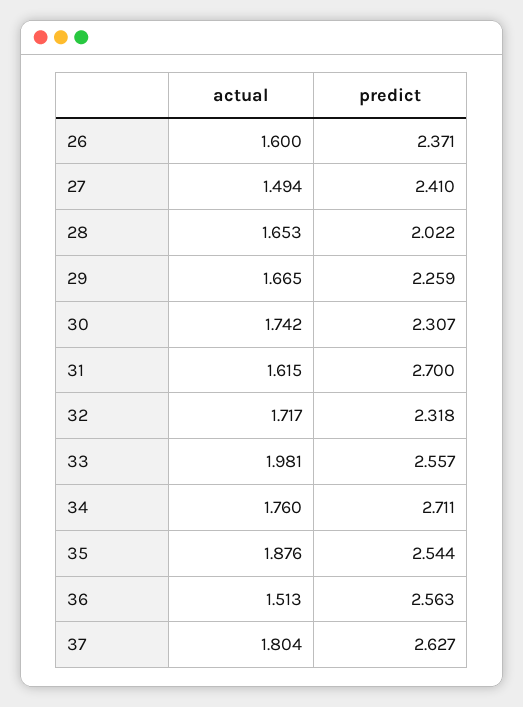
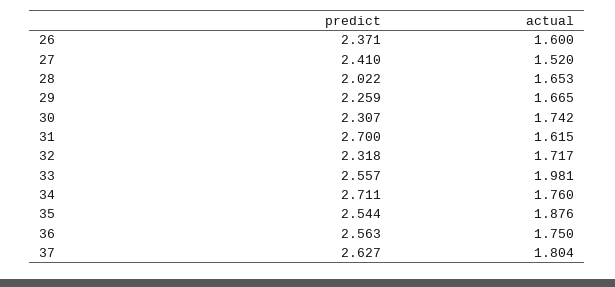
  {
    "actual": {
      "26": 1.6,
-     "27": 1.494,
+     "27": 1.52,
      "28": 1.653,
      "29": 1.665,
      "30": 1.742,
      "31": 1.615,
      "32": 1.717,
      "33": 1.981,
      "34": 1.76,
      "35": 1.876,
-     "36": 1.513,
+     "36": 1.75,
      "37": 1.804
    },
    "predict": {
      "26": 2.371,
      "27": 2.41,
      "28": 2.022,
      "29": 2.259,
      "30": 2.307,
      "31": 2.7,
      "32": 2.318,
      "33": 2.557,
      "34": 2.711,
      "35": 2.544,
      "36": 2.563,
      "37": 2.627
    }
  }

